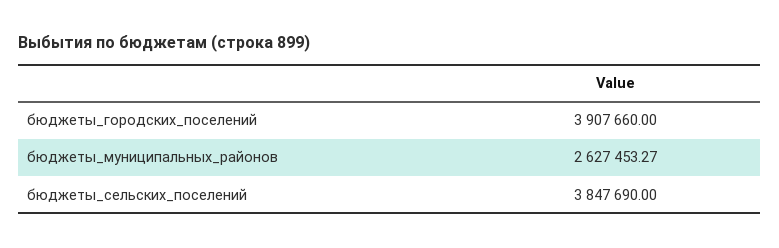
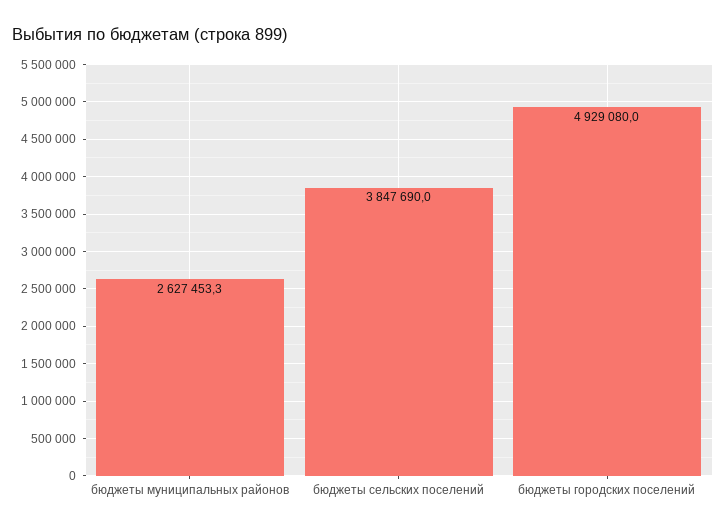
  {
-   "бюджеты_городских_поселений": 3907660,
+   "бюджеты_городских_поселений": 4929080,
    "бюджеты_муниципальных_районов": 2627453.27,
    "бюджеты_сельских_поселений": 3847690
  }

